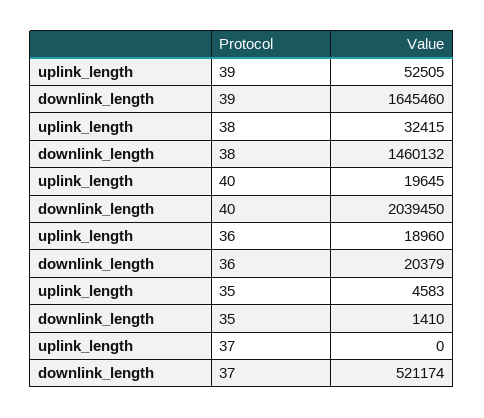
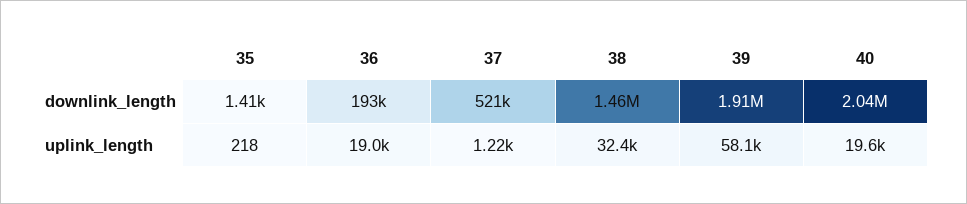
  {
    "uplink_length": {
-     "39": 52505,
+     "39": 58100,
      "38": 32415,
      "40": 19645,
      "36": 18960,
-     "35": 4583,
+     "35": 218,
-     "37": 0
+     "37": 1220
    },
    "downlink_length": {
-     "39": 1645460,
+     "39": 1910000,
      "38": 1460132,
      "40": 2039450,
-     "36": 20379,
+     "36": 193000,
      "35": 1410,
      "37": 521174
    }
  }

